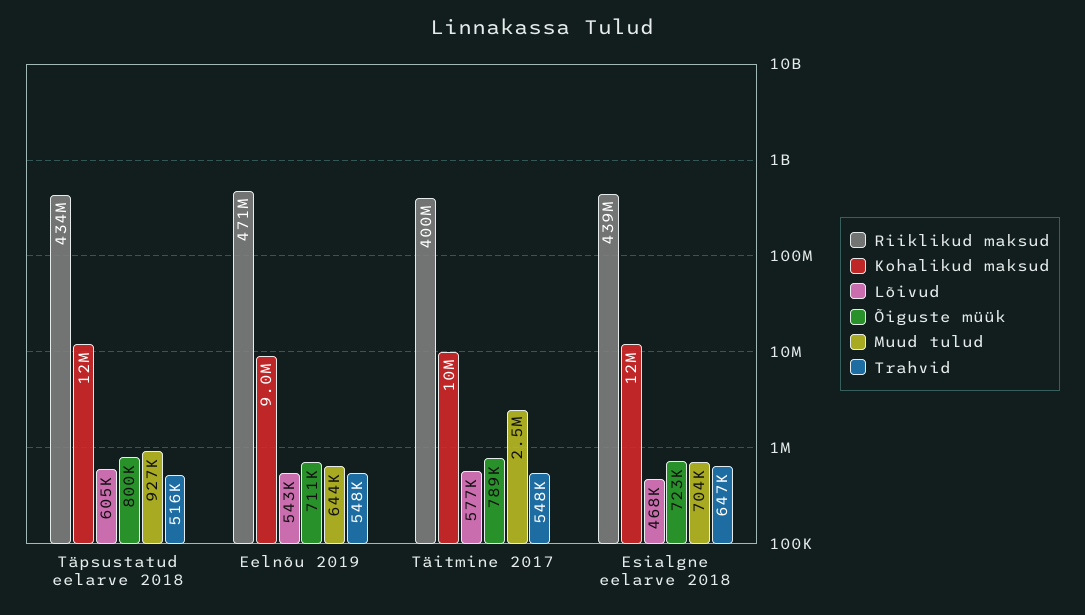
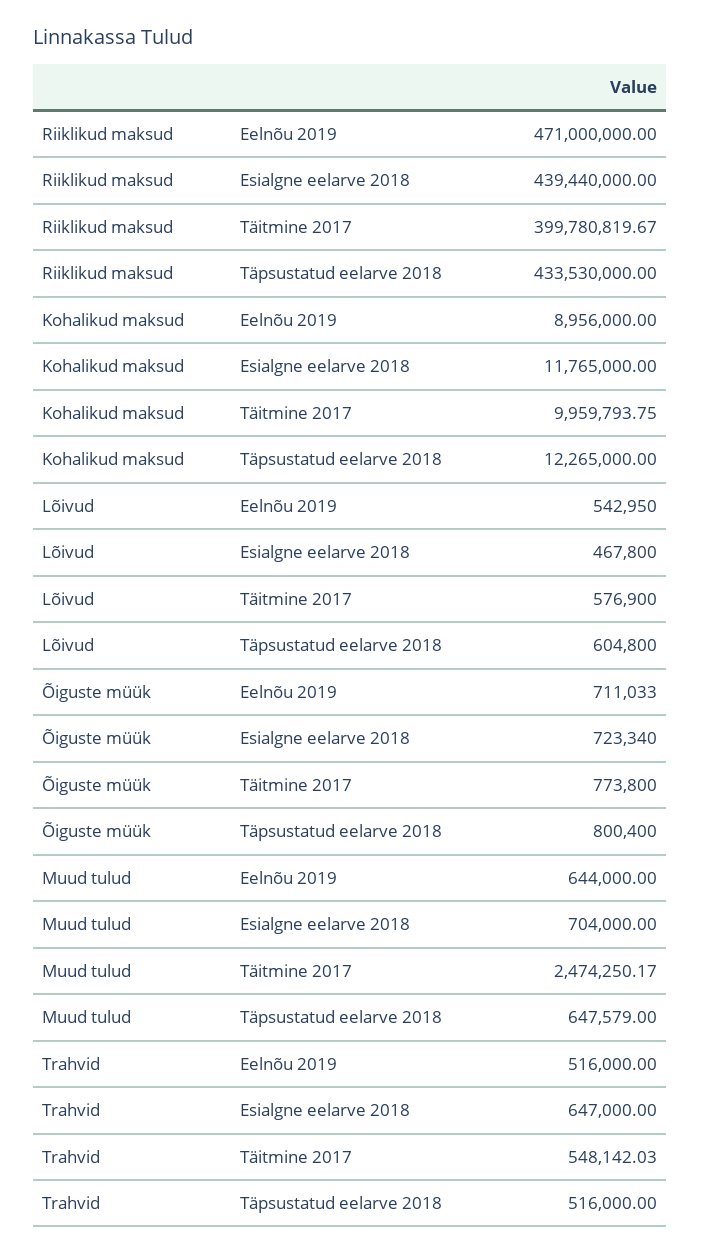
  {
    "Riiklikud maksud": {
      "Täpsustatud eelarve 2018": 433530000,
      "Eelnõu 2019": 471000000,
      "Täitmine 2017": 399780819.67,
      "Esialgne eelarve 2018": 439440000
    },
    "Kohalikud maksud": {
      "Täpsustatud eelarve 2018": 12265000,
      "Eelnõu 2019": 8956000,
      "Täitmine 2017": 9959793.75,
      "Esialgne eelarve 2018": 11765000
    },
    "Lõivud": {
      "Täpsustatud eelarve 2018": 604800,
      "Eelnõu 2019": 542950,
      "Täitmine 2017": 576900,
      "Esialgne eelarve 2018": 467800
    },
    "Õiguste müük": {
      "Täpsustatud eelarve 2018": 800400,
      "Eelnõu 2019": 711033,
-     "Täitmine 2017": 789000,
+     "Täitmine 2017": 773800,
      "Esialgne eelarve 2018": 723340
    },
    "Muud tulud": {
-     "Täpsustatud eelarve 2018": 927000,
+     "Täpsustatud eelarve 2018": 647579,
      "Eelnõu 2019": 644000,
      "Täitmine 2017": 2474250.17,
      "Esialgne eelarve 2018": 704000
    },
    "Trahvid": {
      "Täpsustatud eelarve 2018": 516000,
-     "Eelnõu 2019": 548000,
+     "Eelnõu 2019": 516000,
      "Täitmine 2017": 548142.03,
      "Esialgne eelarve 2018": 647000
    }
  }

